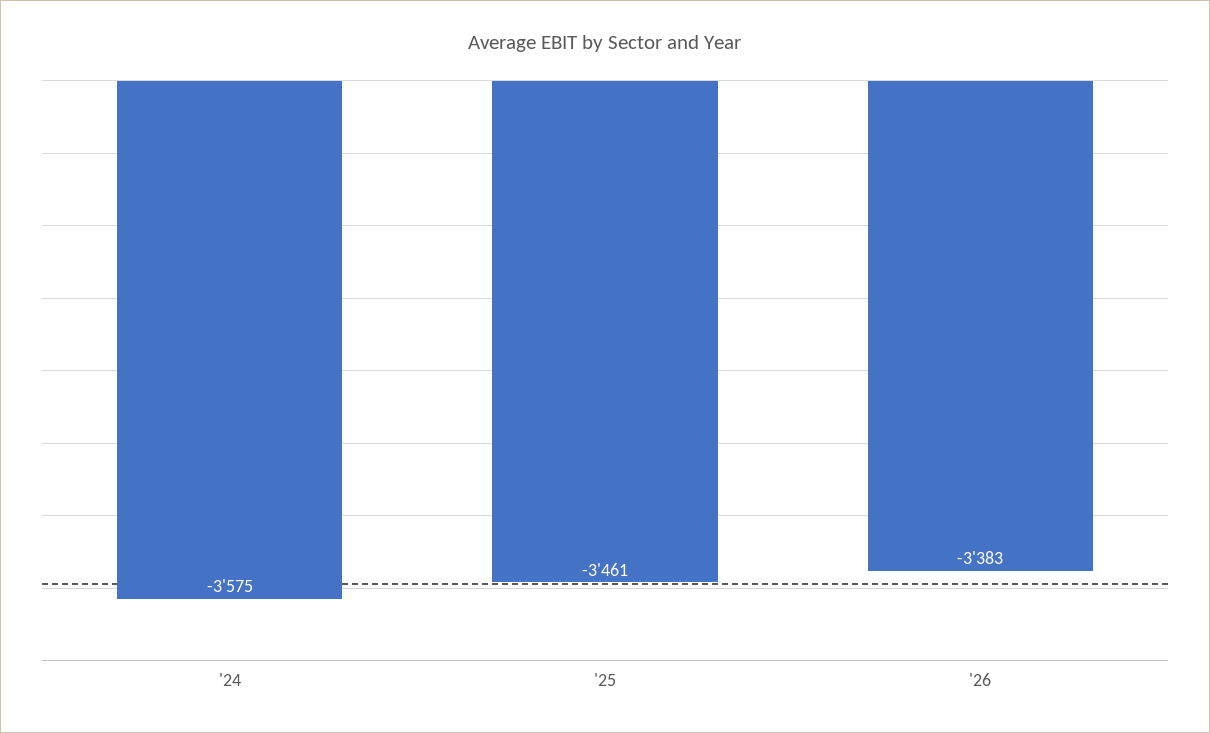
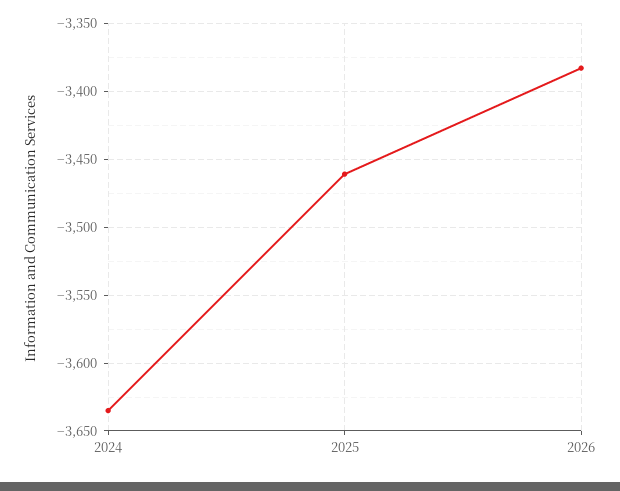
  {
-   "'24": -3575,
+   "'24": -3635,
    "'25": -3461,
    "'26": -3383
  }

